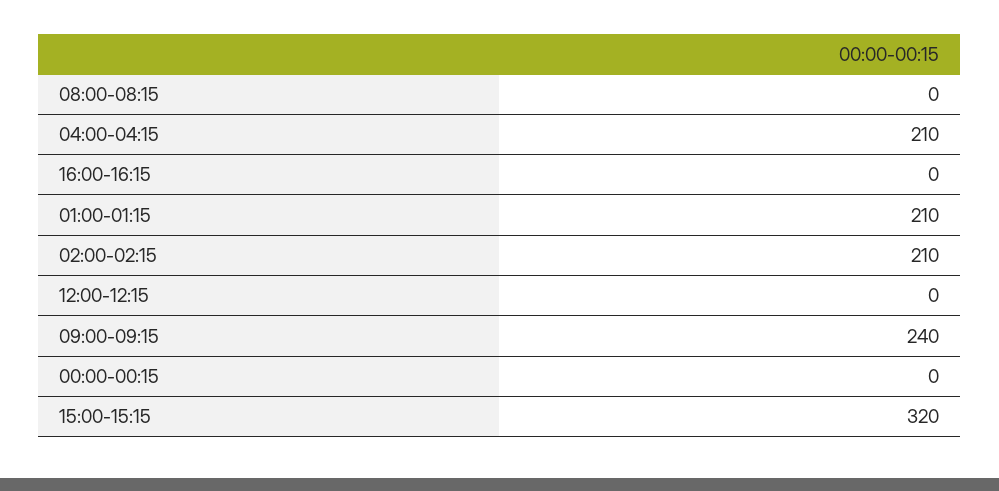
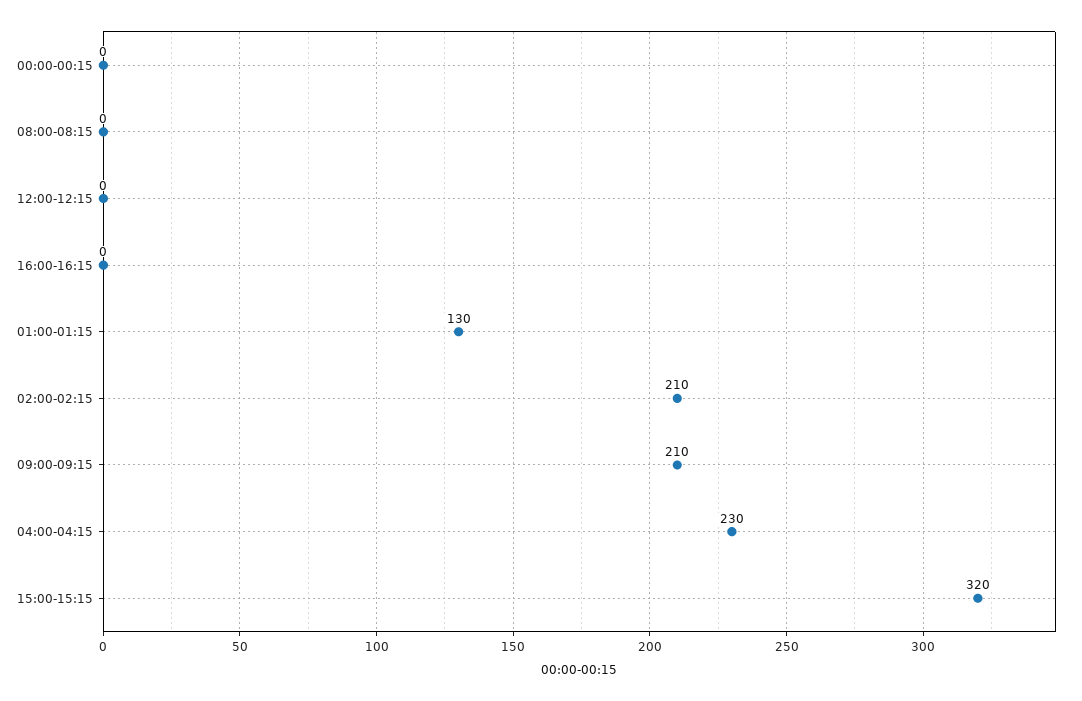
  {
    "08:00-08:15": 0,
-   "04:00-04:15": 210,
+   "04:00-04:15": 230,
    "16:00-16:15": 0,
-   "01:00-01:15": 210,
+   "01:00-01:15": 130,
    "02:00-02:15": 210,
    "12:00-12:15": 0,
-   "09:00-09:15": 240,
+   "09:00-09:15": 210,
    "00:00-00:15": 0,
    "15:00-15:15": 320
  }

